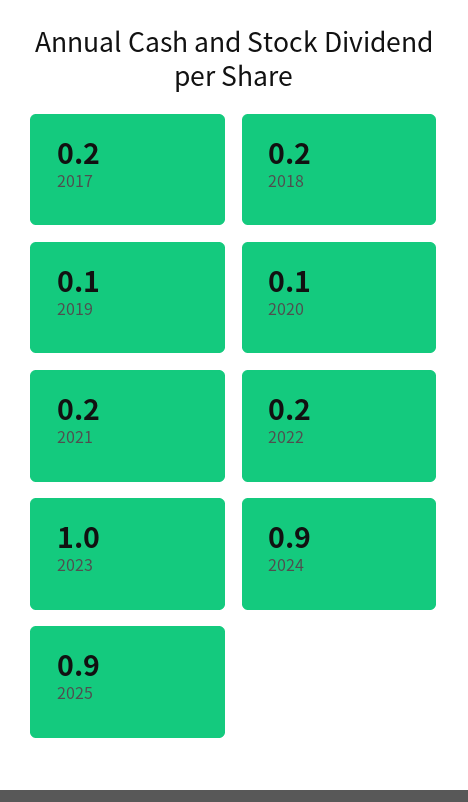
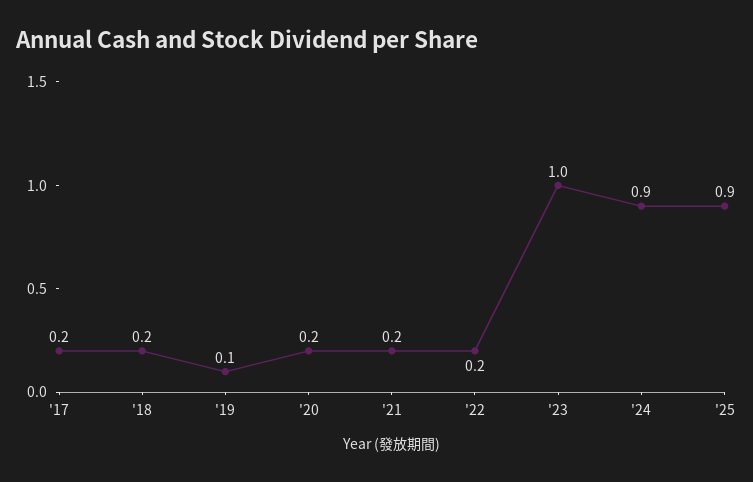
  {
    "2017": 0.2,
    "2018": 0.2,
    "2019": 0.1,
-   "2020": 0.1,
+   "2020": 0.2,
    "2021": 0.2,
    "2022": 0.2,
    "2023": 1,
    "2024": 0.9,
    "2025": 0.9
  }

